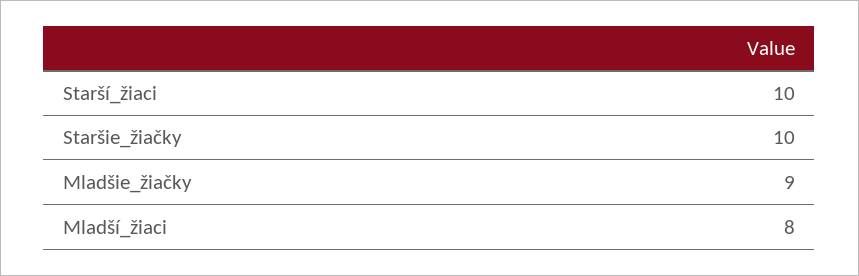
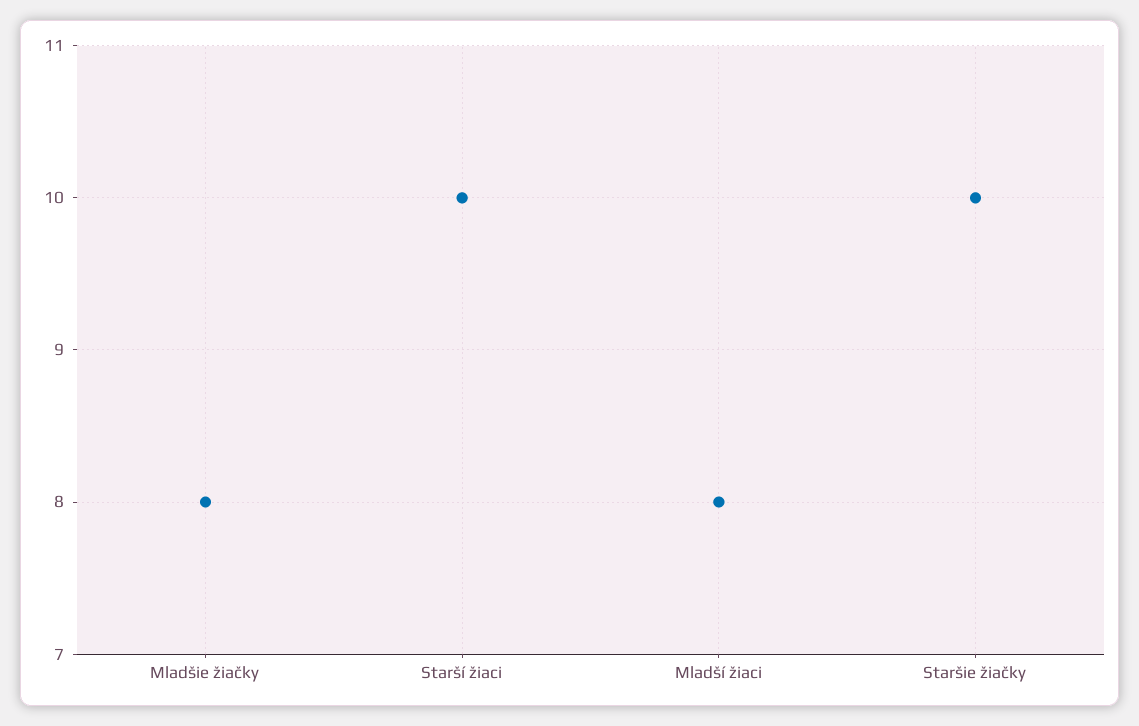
  {
    "Starší_žiaci": 10,
    "Staršie_žiačky": 10,
-   "Mladšie_žiačky": 9,
+   "Mladšie_žiačky": 8,
    "Mladší_žiaci": 8
  }

